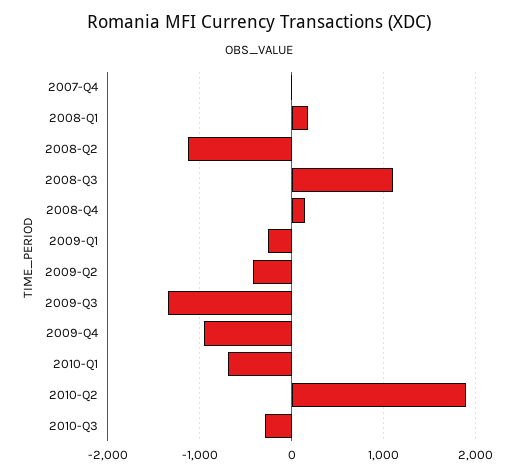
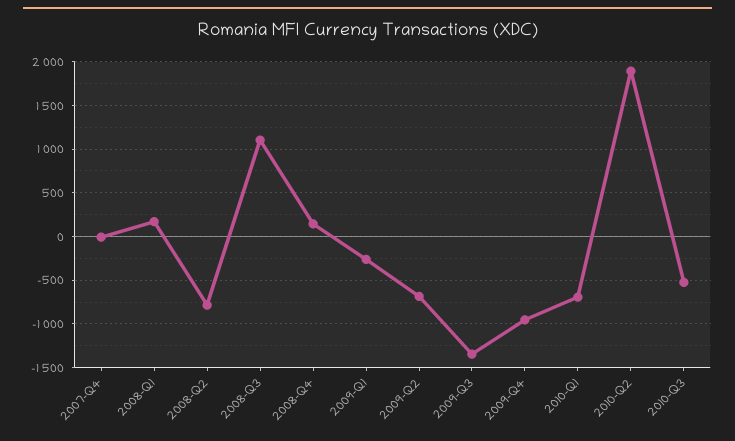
  {
    "2007-Q4": 0,
    "2008-Q1": 200,
-   "2008-Q2": -1100,
+   "2008-Q2": -800,
    "2008-Q3": 1100,
    "2008-Q4": 100,
    "2009-Q1": -300,
-   "2009-Q2": -400,
+   "2009-Q2": -700,
    "2009-Q3": -1300,
    "2009-Q4": -1000,
    "2010-Q1": -700,
    "2010-Q2": 1900,
-   "2010-Q3": -300
+   "2010-Q3": -500
  }

